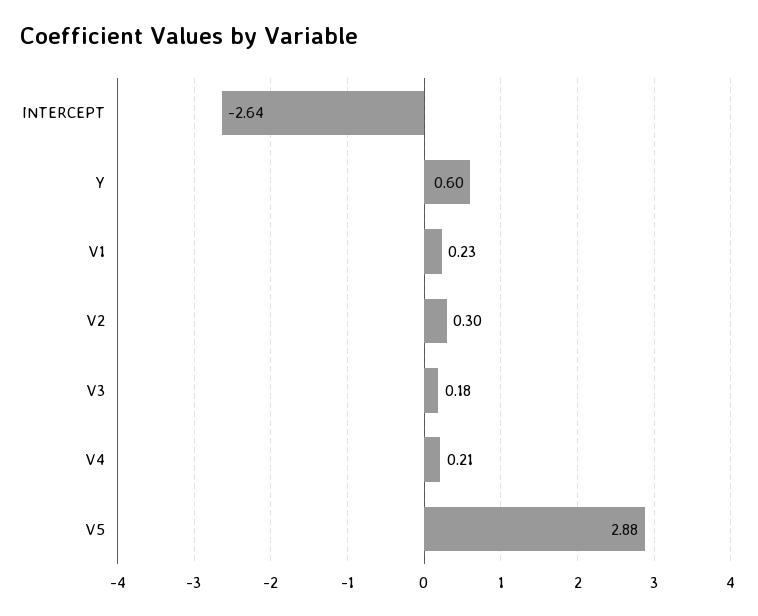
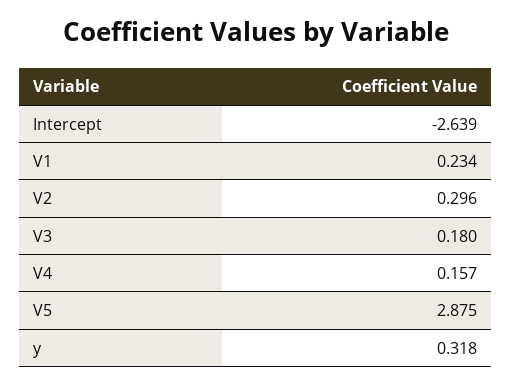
  {
    "INTERCEPT": -2.639,
-   "Y": 0.6,
+   "Y": 0.318,
    "V1": 0.234,
    "V2": 0.296,
    "V3": 0.18,
-   "V4": 0.21,
+   "V4": 0.157,
    "V5": 2.875
  }

